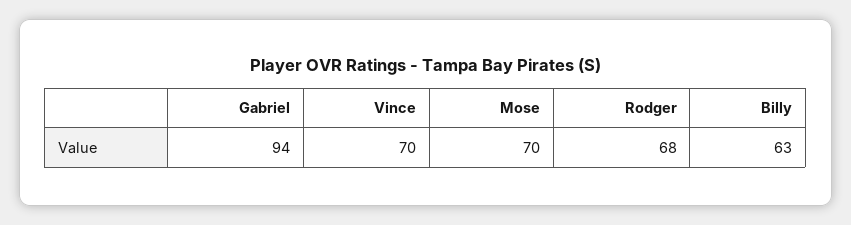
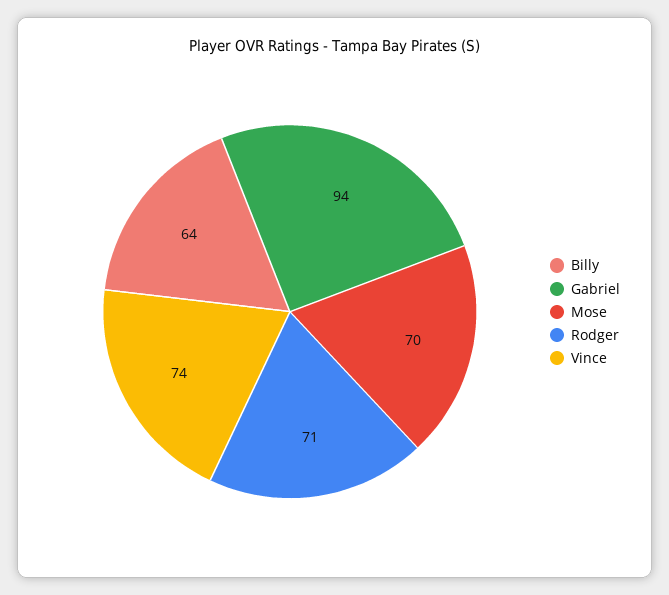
  {
    "Gabriel": 94,
-   "Vince": 70,
+   "Vince": 74,
    "Mose": 70,
-   "Rodger": 68,
+   "Rodger": 71,
-   "Billy": 63
+   "Billy": 64
  }

